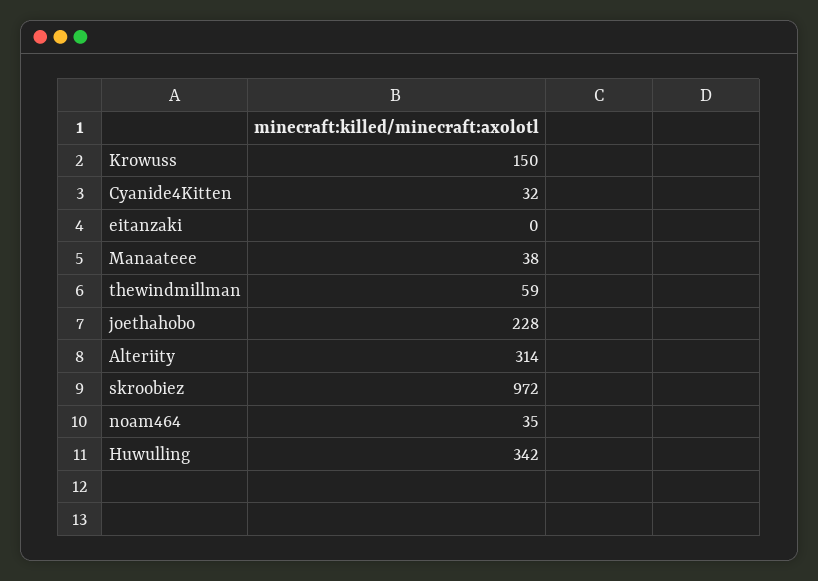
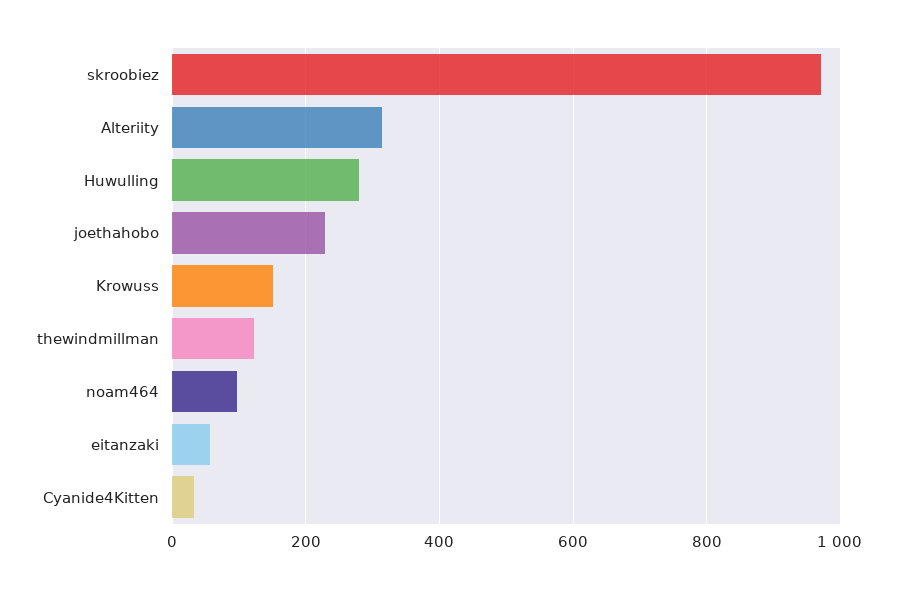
  {
    "Krowuss": 150,
    "Cyanide4Kitten": 32,
-   "eitanzaki": 0,
+   "eitanzaki": 60,
-   "Manaateee": 38,
-   "thewindmillman": 59,
+   "thewindmillman": 120,
    "joethahobo": 228,
    "Alteriity": 314,
    "skroobiez": 972,
-   "noam464": 35,
+   "noam464": 100,
-   "Huwulling": 342
+   "Huwulling": 280
  }

